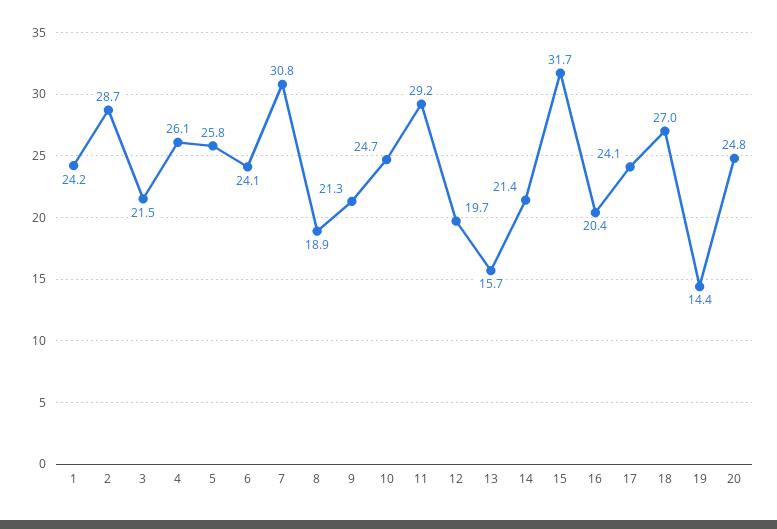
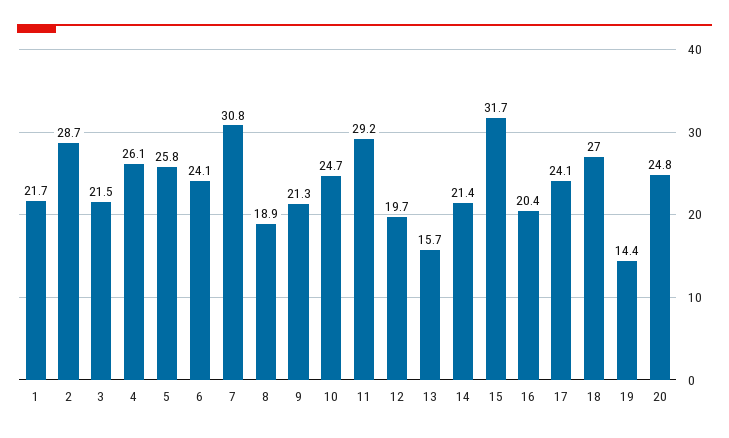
  {
-   "1": 24.2,
+   "1": 21.7,
    "2": 28.7,
    "3": 21.5,
    "4": 26.1,
    "5": 25.8,
    "6": 24.1,
    "7": 30.8,
    "8": 18.9,
    "9": 21.3,
    "10": 24.7,
    "11": 29.2,
    "12": 19.7,
    "13": 15.7,
    "14": 21.4,
    "15": 31.7,
    "16": 20.4,
    "17": 24.1,
    "18": 27,
    "19": 14.4,
    "20": 24.8
  }

